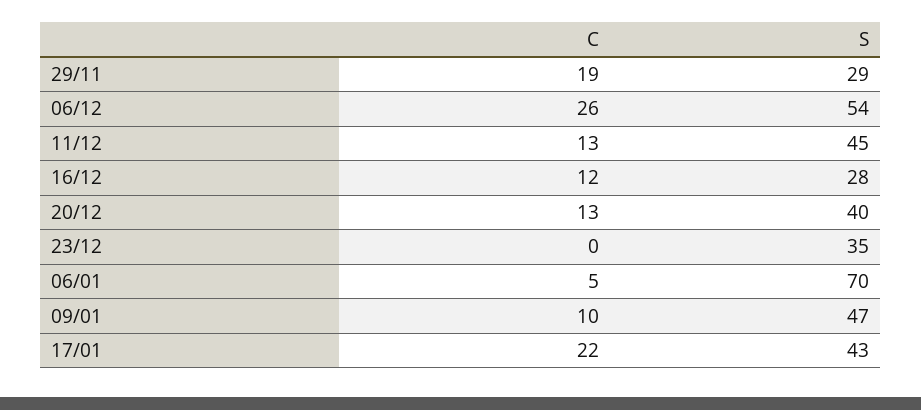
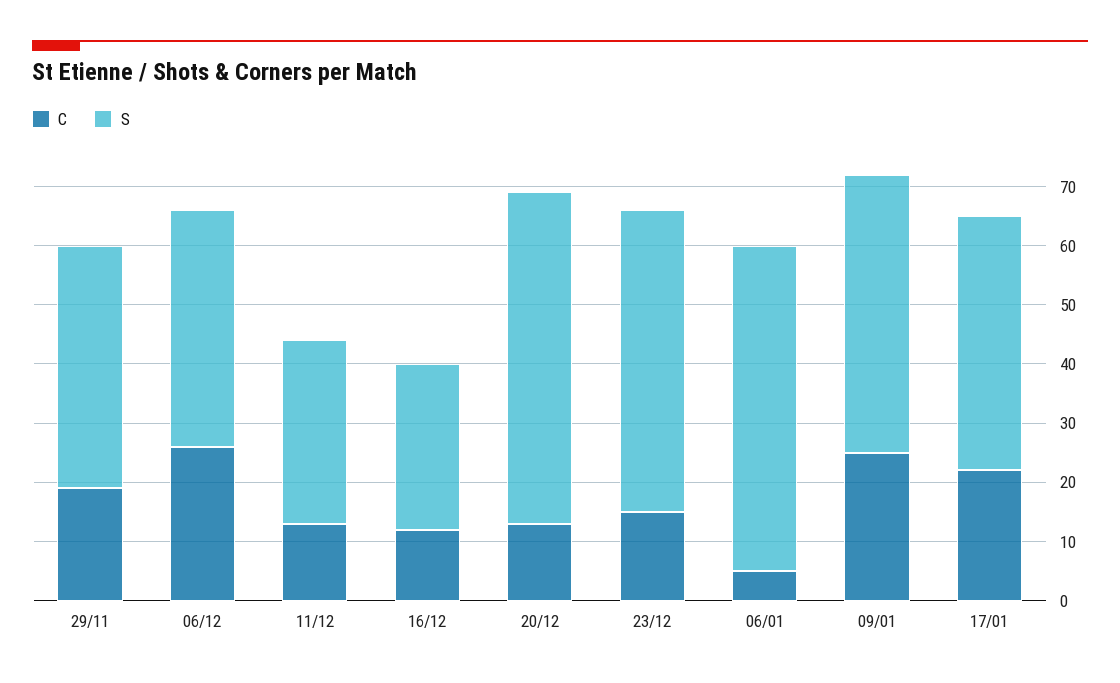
  {
    "C": {
      "29/11": 19,
      "06/12": 26,
      "11/12": 13,
      "16/12": 12,
      "20/12": 13,
-     "23/12": 0,
+     "23/12": 15,
      "06/01": 5,
-     "09/01": 10,
+     "09/01": 25,
      "17/01": 22
    },
    "S": {
-     "29/11": 29,
+     "29/11": 40,
-     "06/12": 54,
+     "06/12": 40,
-     "11/12": 45,
+     "11/12": 30,
      "16/12": 28,
-     "20/12": 40,
+     "20/12": 55,
-     "23/12": 35,
+     "23/12": 50,
-     "06/01": 70,
+     "06/01": 55,
      "09/01": 47,
      "17/01": 43
    }
  }

